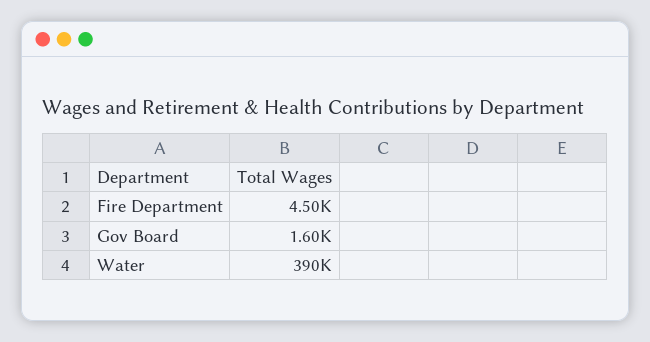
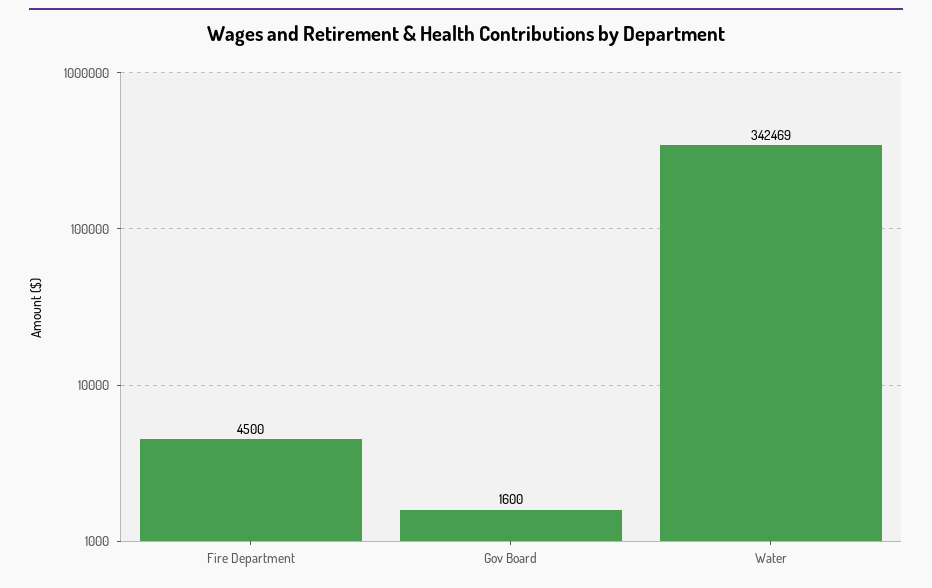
  {
    "Fire Department": 4500,
    "Gov Board": 1600,
-   "Water": 390000
+   "Water": 342469
  }

